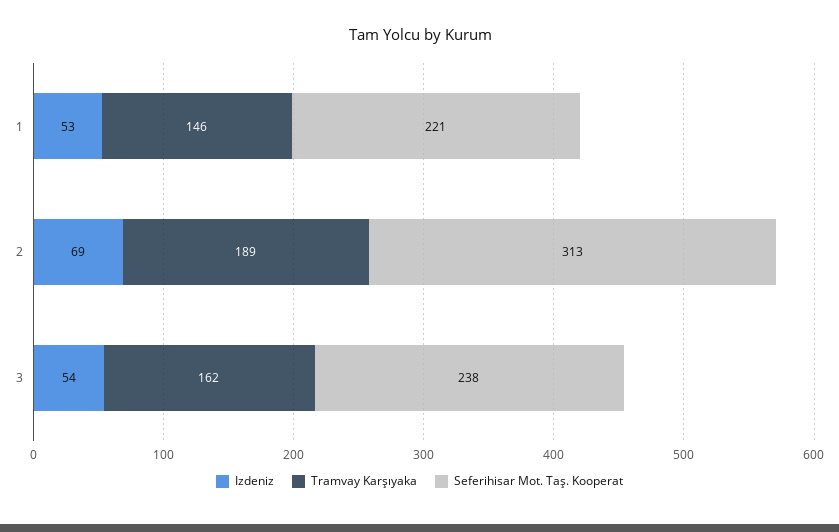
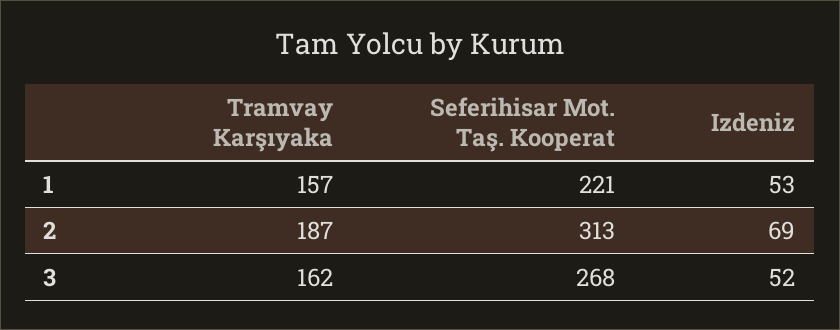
  {
    "Izdeniz": {
      "1": 53,
      "2": 69,
-     "3": 54
+     "3": 52
    },
    "Tramvay Karşıyaka": {
-     "1": 146,
+     "1": 157,
-     "2": 189,
+     "2": 187,
      "3": 162
    },
    "Seferihisar Mot. Taş. Kooperat": {
      "1": 221,
      "2": 313,
-     "3": 238
+     "3": 268
    }
  }

